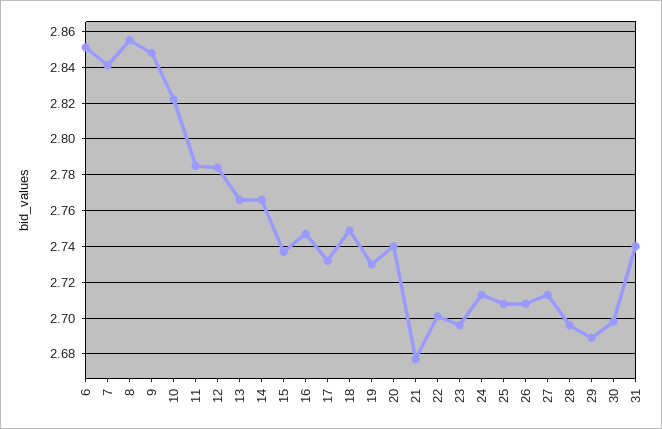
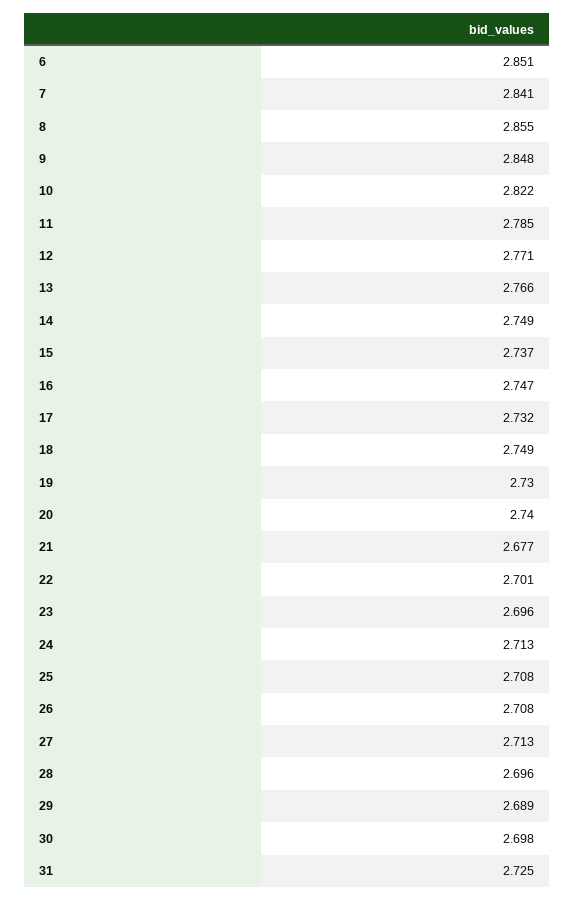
  {
    "6": 2.851,
    "7": 2.841,
    "8": 2.855,
    "9": 2.848,
    "10": 2.822,
    "11": 2.785,
-   "12": 2.785,
+   "12": 2.771,
    "13": 2.766,
-   "14": 2.765,
+   "14": 2.749,
    "15": 2.737,
    "16": 2.747,
    "17": 2.732,
    "18": 2.749,
    "19": 2.73,
    "20": 2.74,
    "21": 2.677,
    "22": 2.701,
    "23": 2.696,
    "24": 2.713,
    "25": 2.708,
    "26": 2.708,
    "27": 2.713,
    "28": 2.696,
    "29": 2.689,
    "30": 2.698,
-   "31": 2.74
+   "31": 2.725
  }

